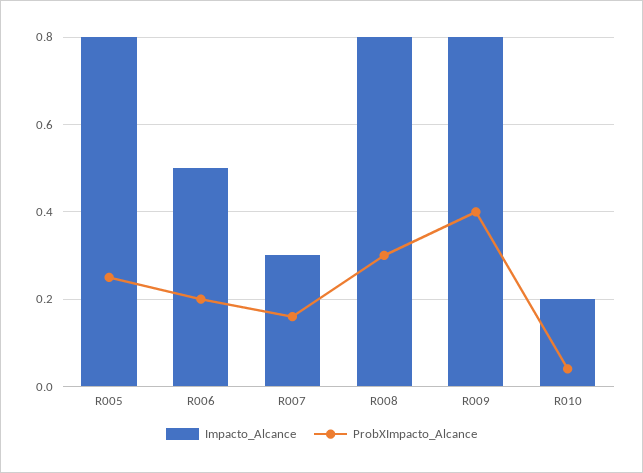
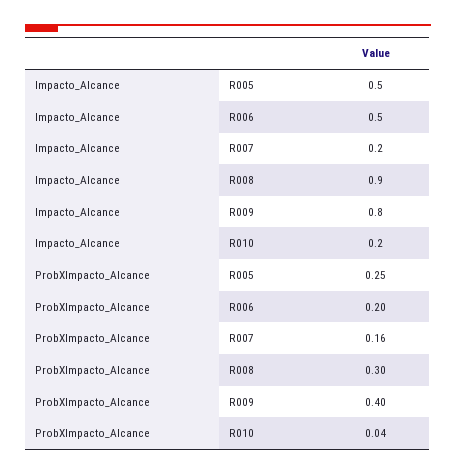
  {
    "Impacto_Alcance": {
-     "R005": 0.8,
+     "R005": 0.5,
      "R006": 0.5,
-     "R007": 0.3,
+     "R007": 0.2,
-     "R008": 0.8,
+     "R008": 0.9,
      "R009": 0.8,
      "R010": 0.2
    },
    "ProbXImpacto_Alcance": {
      "R005": 0.25,
      "R006": 0.2,
      "R007": 0.16,
      "R008": 0.3,
      "R009": 0.4,
      "R010": 0.04
    }
  }

